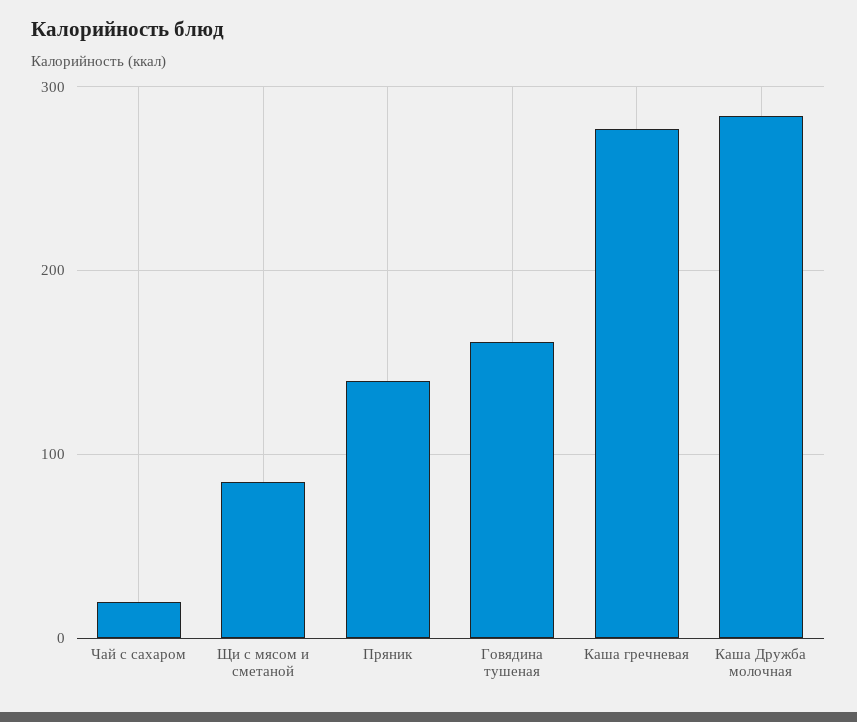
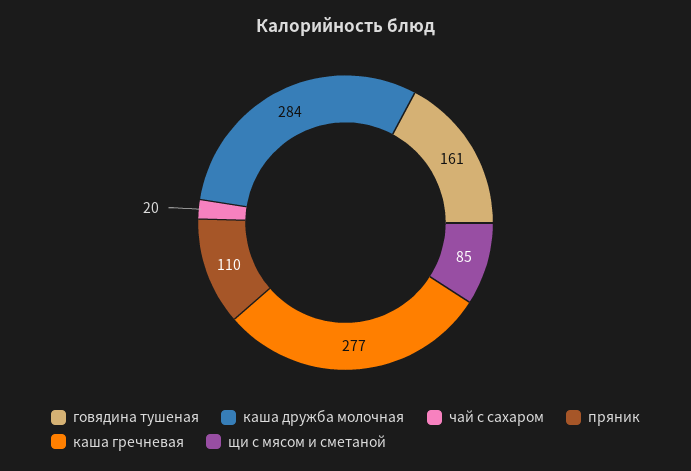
  {
    "Чай с сахаром": 20,
    "Щи с мясом и сметаной": 85,
-   "Пряник": 140,
+   "Пряник": 110,
    "Говядина тушеная": 161,
    "Каша гречневая": 277,
    "Каша Дружба молочная": 284
  }

